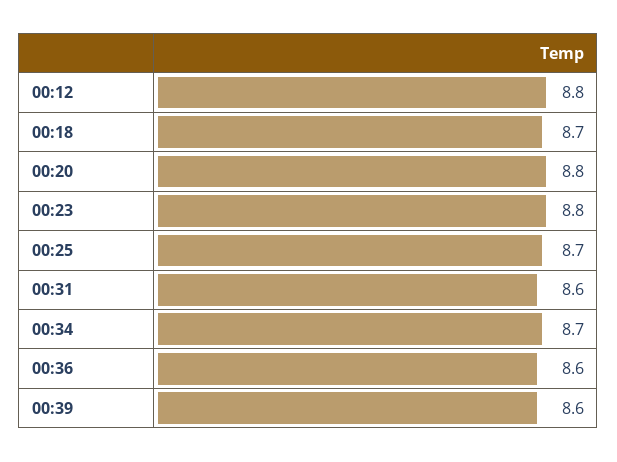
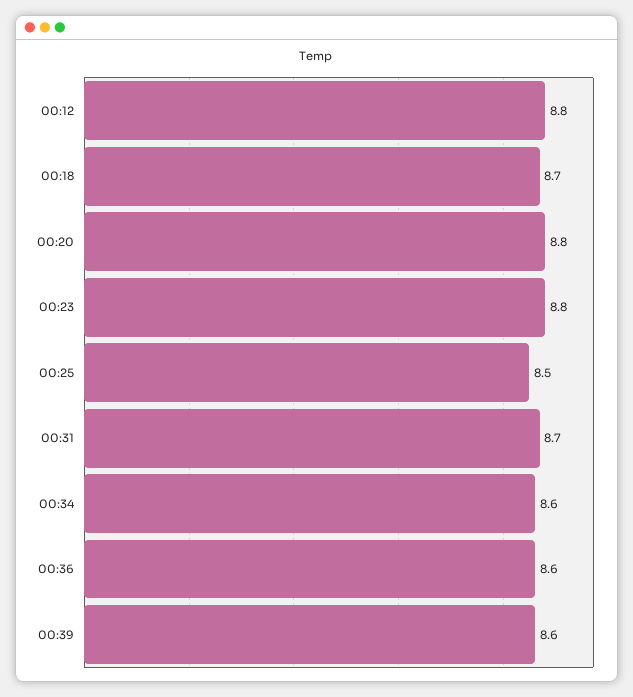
  {
    "00:12": 8.8,
    "00:18": 8.7,
    "00:20": 8.8,
    "00:23": 8.8,
-   "00:25": 8.7,
+   "00:25": 8.5,
-   "00:31": 8.6,
+   "00:31": 8.7,
-   "00:34": 8.7,
+   "00:34": 8.6,
    "00:36": 8.6,
    "00:39": 8.6
  }

